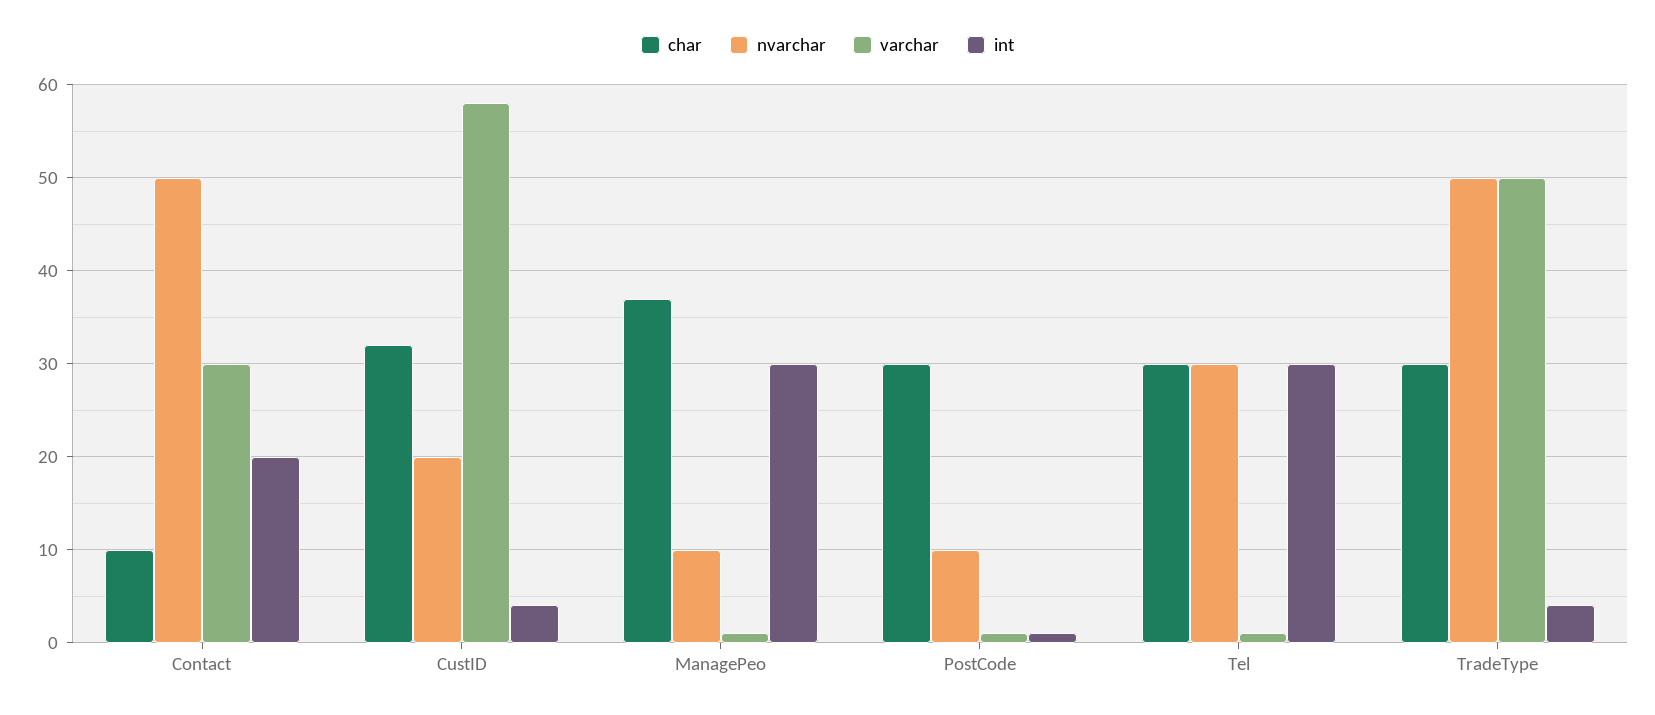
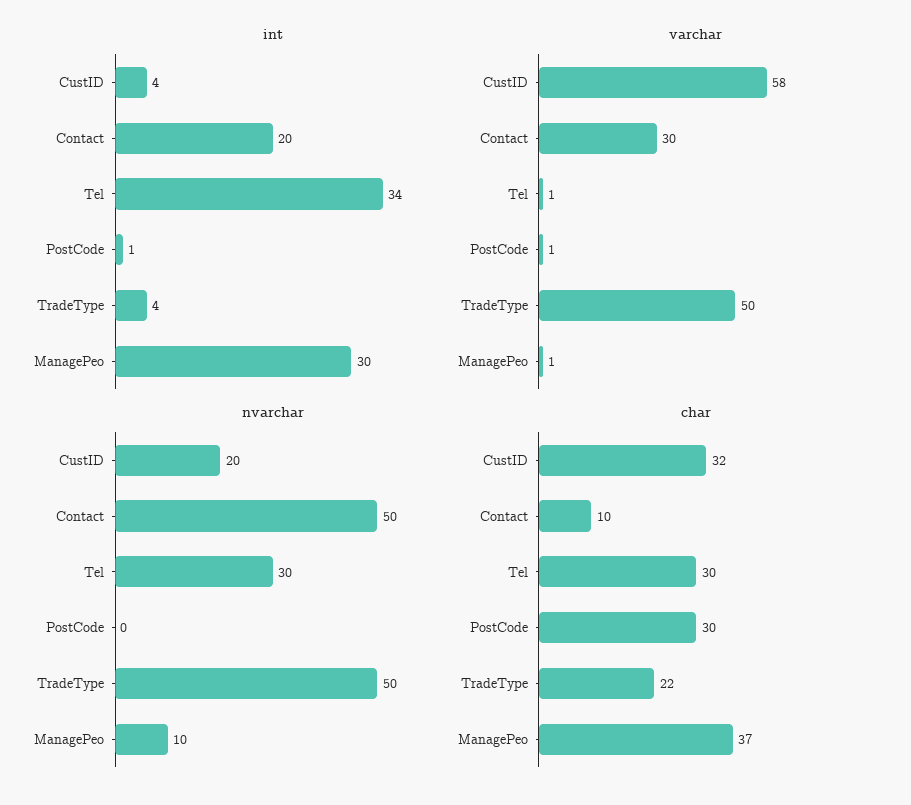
  {
    "char": {
      "Contact": 10,
      "CustID": 32,
      "ManagePeo": 37,
      "PostCode": 30,
      "Tel": 30,
-     "TradeType": 30
+     "TradeType": 22
    },
    "nvarchar": {
      "Contact": 50,
      "CustID": 20,
      "ManagePeo": 10,
-     "PostCode": 10,
+     "PostCode": 0,
      "Tel": 30,
      "TradeType": 50
    },
    "varchar": {
      "Contact": 30,
      "CustID": 58,
      "ManagePeo": 1,
      "PostCode": 1,
      "Tel": 1,
      "TradeType": 50
    },
    "int": {
      "Contact": 20,
      "CustID": 4,
      "ManagePeo": 30,
      "PostCode": 1,
-     "Tel": 30,
+     "Tel": 34,
      "TradeType": 4
    }
  }

